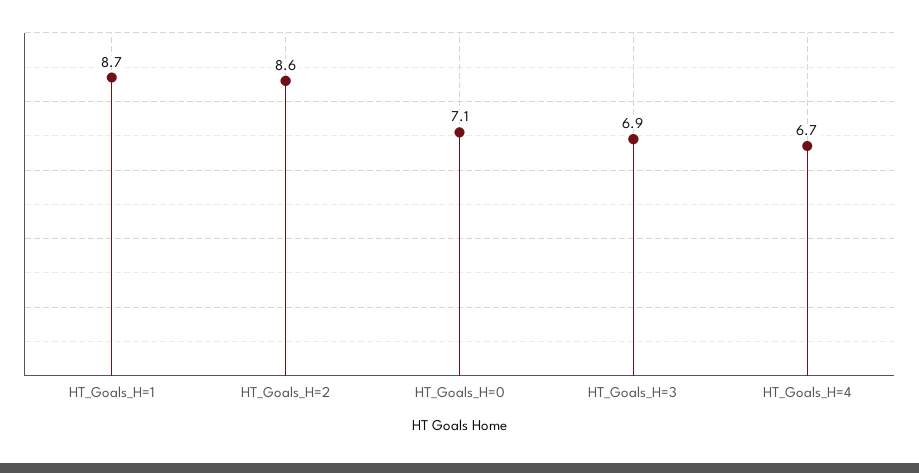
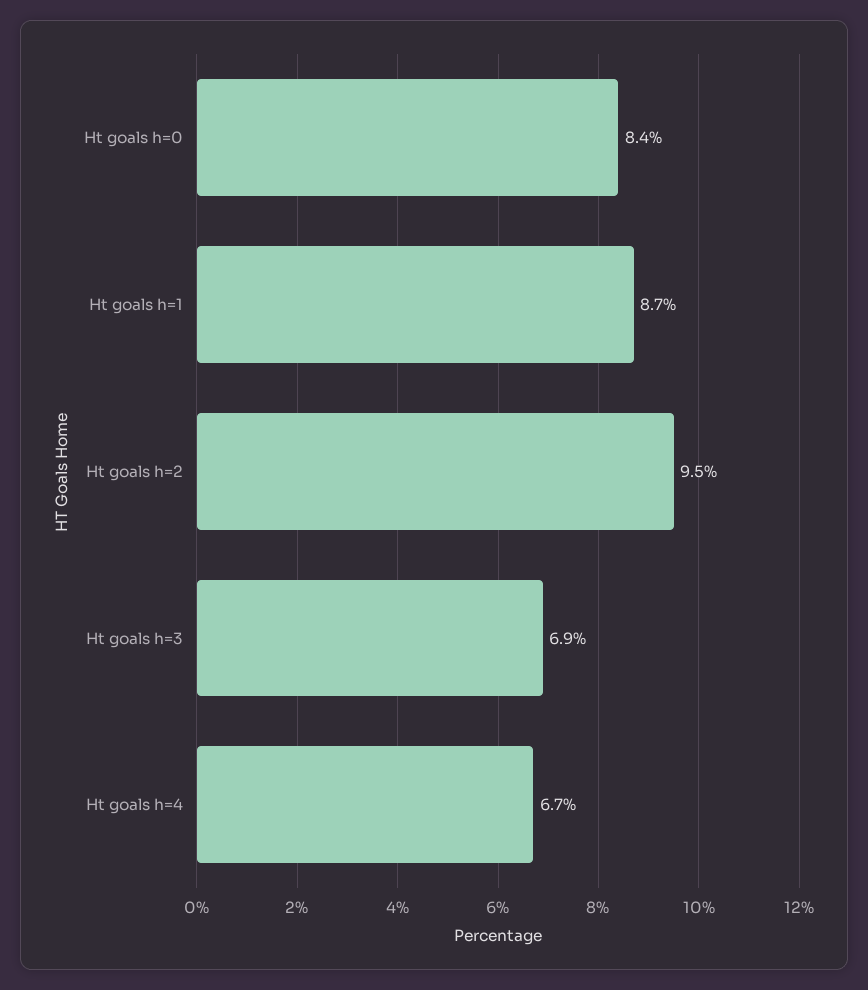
  {
    "HT_Goals_H=1": 8.7,
-   "HT_Goals_H=2": 8.6,
+   "HT_Goals_H=2": 9.5,
-   "HT_Goals_H=0": 7.1,
+   "HT_Goals_H=0": 8.4,
    "HT_Goals_H=3": 6.9,
    "HT_Goals_H=4": 6.7
  }

